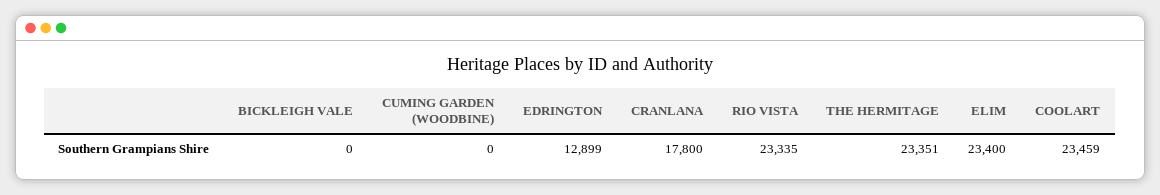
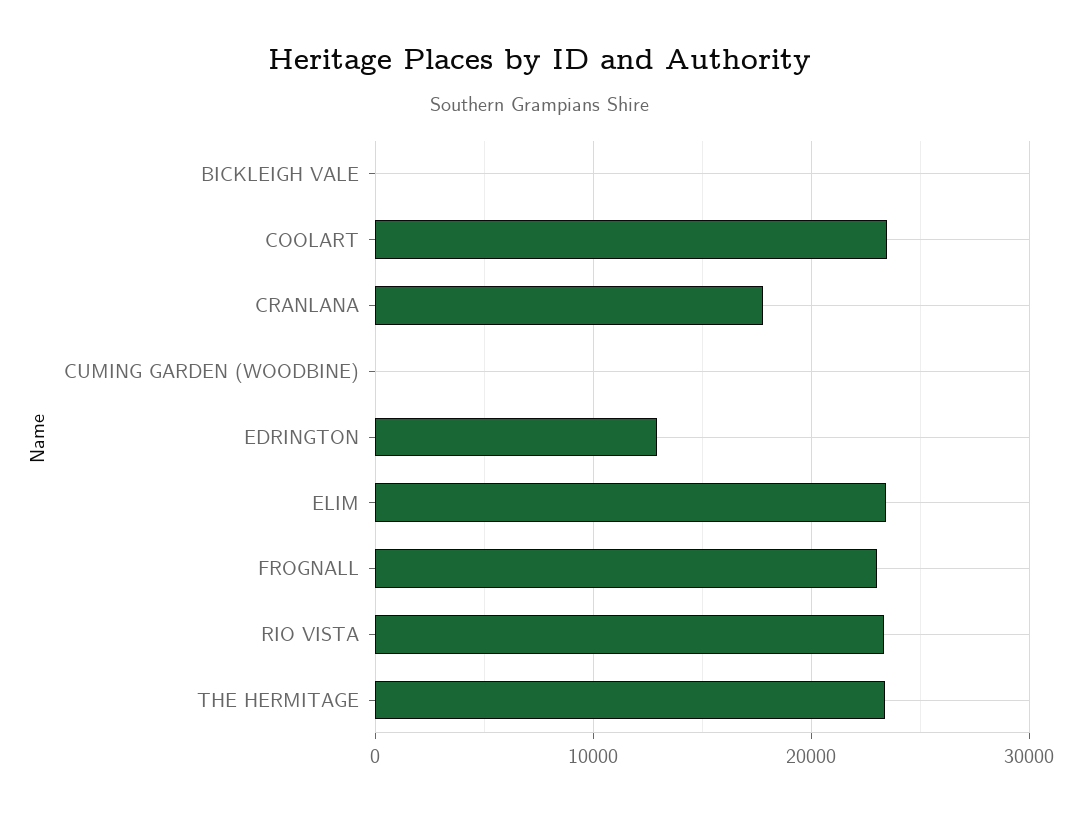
  {
    "BICKLEIGH VALE": 0,
    "CUMING GARDEN (WOODBINE)": 0,
    "EDRINGTON": 12899,
    "CRANLANA": 17800,
    "RIO VISTA": 23335,
    "THE HERMITAGE": 23351,
    "ELIM": 23400,
-   "COOLART": 23459
+   "COOLART": 23459,
+   "FROGNALL": 23000
  }

